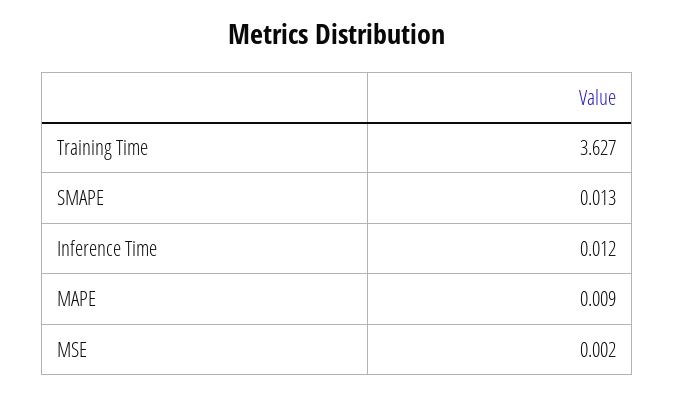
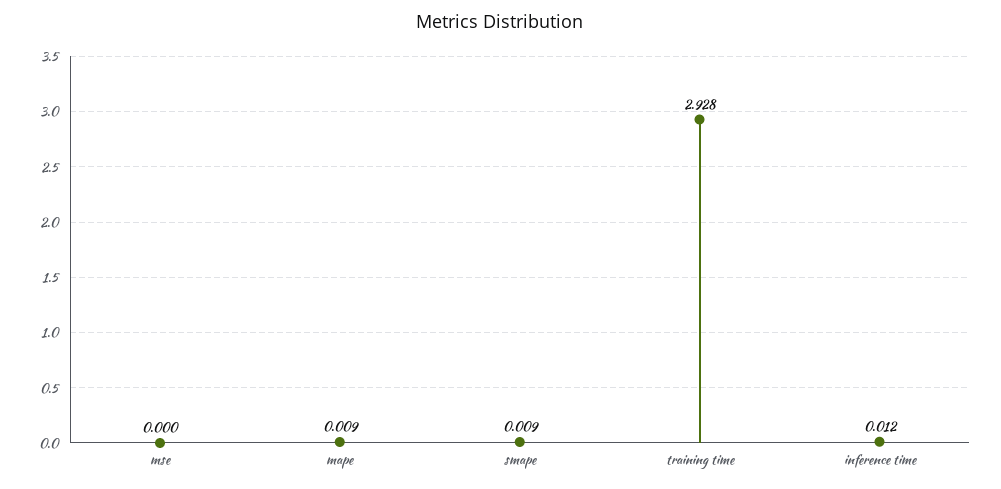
  {
-   "Training Time": 3.627,
+   "Training Time": 2.928,
-   "SMAPE": 0.013,
+   "SMAPE": 0.009,
    "Inference Time": 0.012,
    "MAPE": 0.009,
-   "MSE": 0.002
+   "MSE": 0
  }

